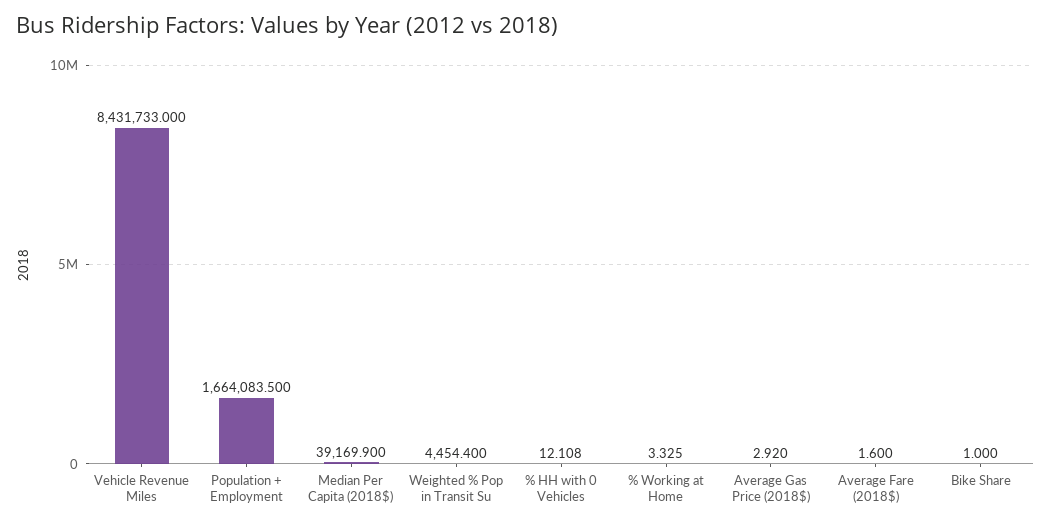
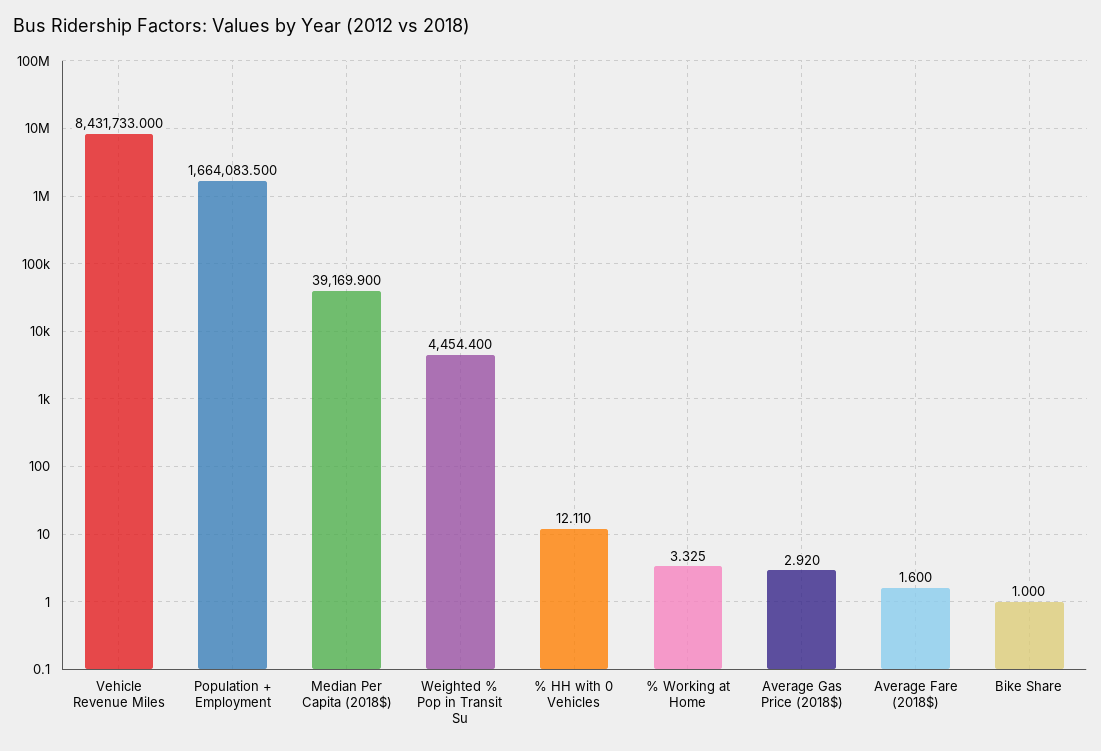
  {
    "Vehicle Revenue Miles": 8431733,
    "Population + Employment": 1664083.5,
    "Median Per Capita (2018$)": 39169.9,
    "Weighted % Pop in Transit Su": 4454.4,
-   "% HH with 0 Vehicles": 12.108,
+   "% HH with 0 Vehicles": 12.11,
    "% Working at Home": 3.325,
    "Average Gas Price (2018$)": 2.92,
    "Average Fare (2018$)": 1.6,
    "Bike Share": 1
  }

